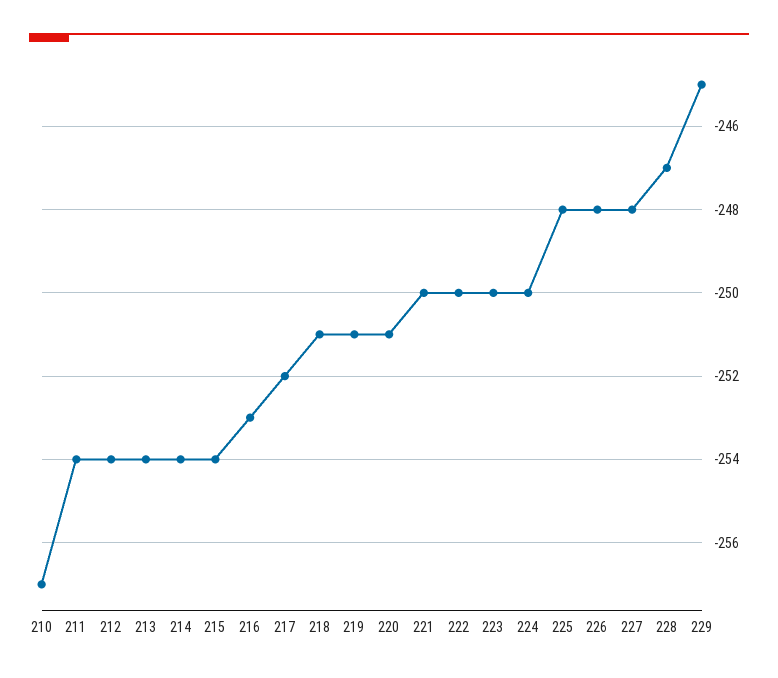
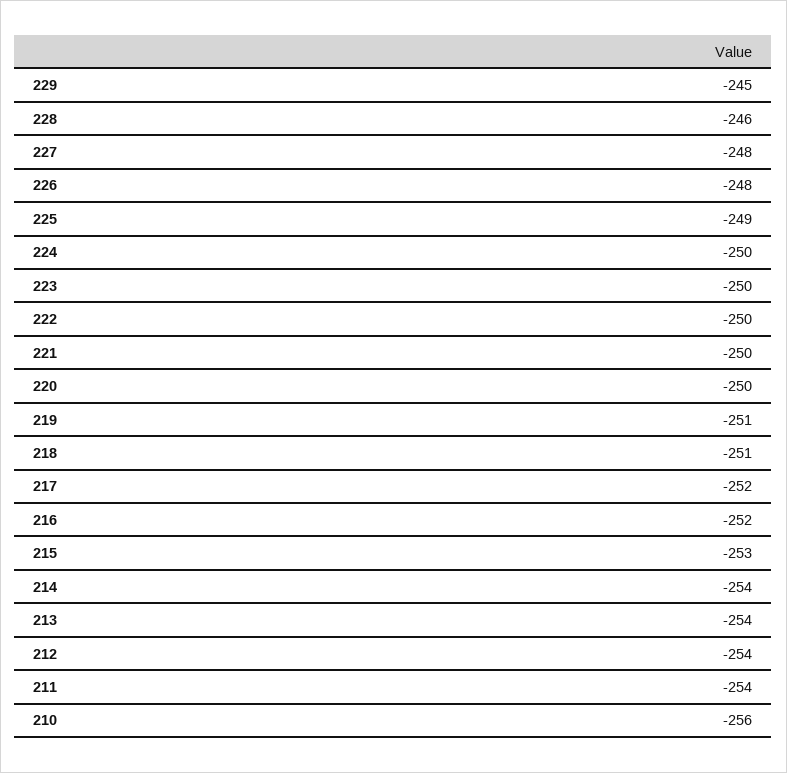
  {
-   "210": -257,
+   "210": -256,
    "211": -254,
    "212": -254,
    "213": -254,
    "214": -254,
-   "215": -254,
+   "215": -253,
-   "216": -253,
+   "216": -252,
    "217": -252,
    "218": -251,
    "219": -251,
-   "220": -251,
+   "220": -250,
    "221": -250,
    "222": -250,
    "223": -250,
    "224": -250,
-   "225": -248,
+   "225": -249,
    "226": -248,
    "227": -248,
-   "228": -247,
+   "228": -246,
    "229": -245
  }

